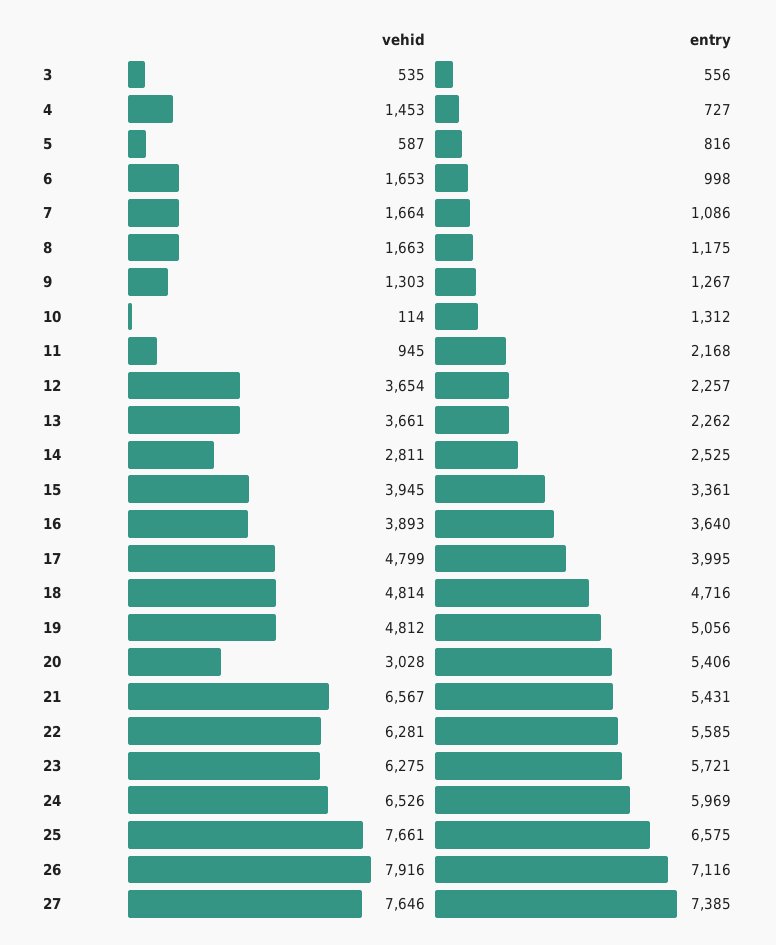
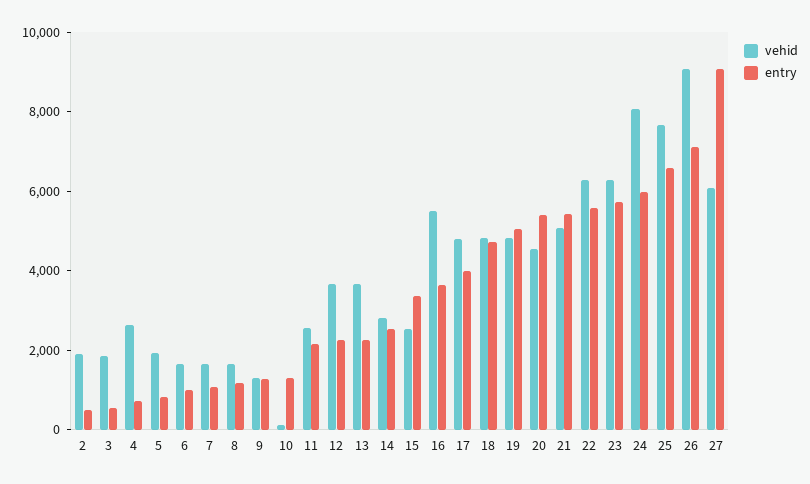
  {
    "vehid": {
-     "3": 535,
+     "3": 2000,
-     "4": 1453,
+     "4": 2500,
-     "5": 587,
+     "5": 2000,
      "6": 1653,
      "7": 1664,
      "8": 1663,
      "9": 1303,
      "10": 114,
-     "11": 945,
+     "11": 2500,
      "12": 3654,
      "13": 3661,
      "14": 2811,
-     "15": 3945,
+     "15": 2500,
-     "16": 3893,
+     "16": 5500,
      "17": 4799,
      "18": 4814,
      "19": 4812,
-     "20": 3028,
+     "20": 4500,
-     "21": 6567,
+     "21": 5000,
      "22": 6281,
      "23": 6275,
-     "24": 6526,
+     "24": 8000,
      "25": 7661,
-     "26": 7916,
+     "26": 9000,
-     "27": 7646
+     "27": 6000,
+     "2": 2000
    },
    "entry": {
      "3": 556,
      "4": 727,
      "5": 816,
      "6": 998,
      "7": 1086,
      "8": 1175,
      "9": 1267,
      "10": 1312,
      "11": 2168,
      "12": 2257,
      "13": 2262,
      "14": 2525,
      "15": 3361,
      "16": 3640,
      "17": 3995,
      "18": 4716,
      "19": 5056,
      "20": 5406,
      "21": 5431,
      "22": 5585,
      "23": 5721,
      "24": 5969,
      "25": 6575,
      "26": 7116,
-     "27": 7385
+     "27": 9000,
+     "2": 500
    }
  }

